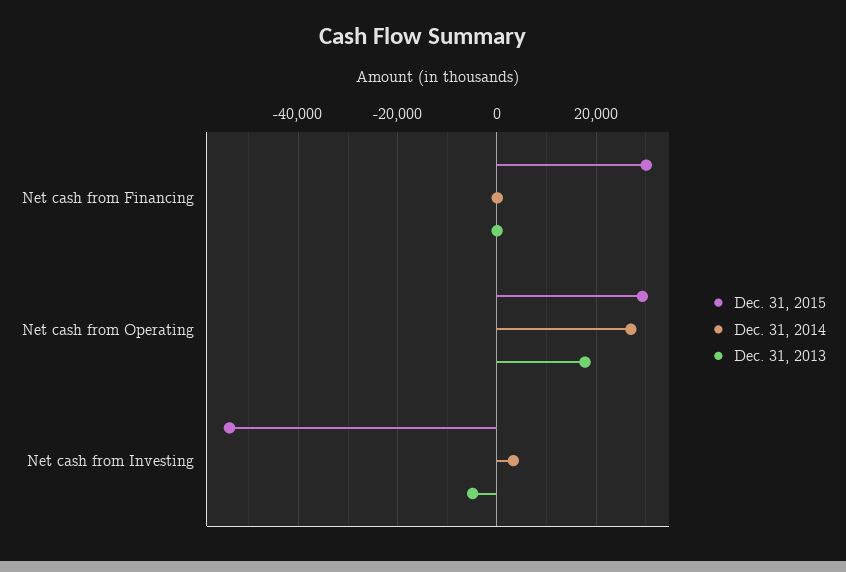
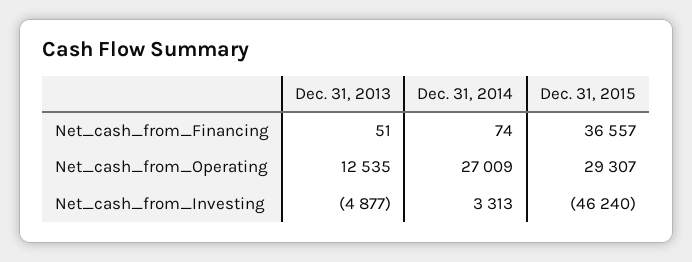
  {
    "Dec. 31, 2015": {
-     "Net cash from Financing": 30000,
+     "Net cash from Financing": 36557,
      "Net cash from Operating": 29307,
-     "Net cash from Investing": -54000
+     "Net cash from Investing": -46240
    },
    "Dec. 31, 2014": {
      "Net cash from Financing": 74,
      "Net cash from Operating": 27009,
      "Net cash from Investing": 3313
    },
    "Dec. 31, 2013": {
      "Net cash from Financing": 51,
-     "Net cash from Operating": 18000,
+     "Net cash from Operating": 12535,
      "Net cash from Investing": -4877
    }
  }

